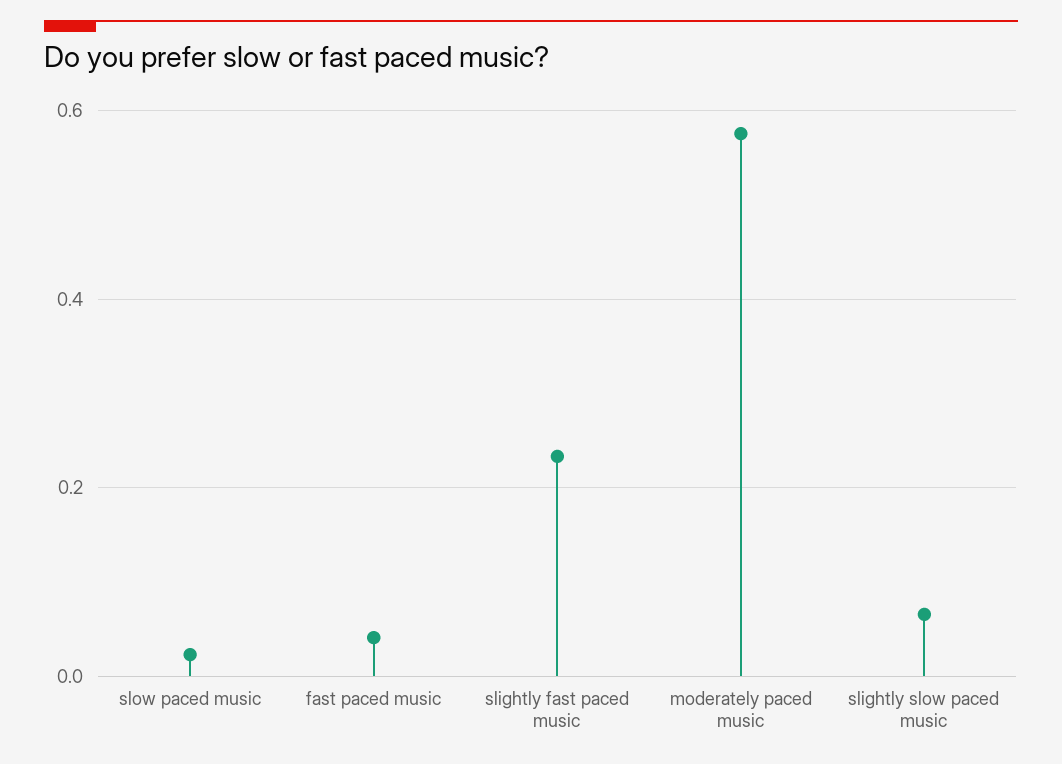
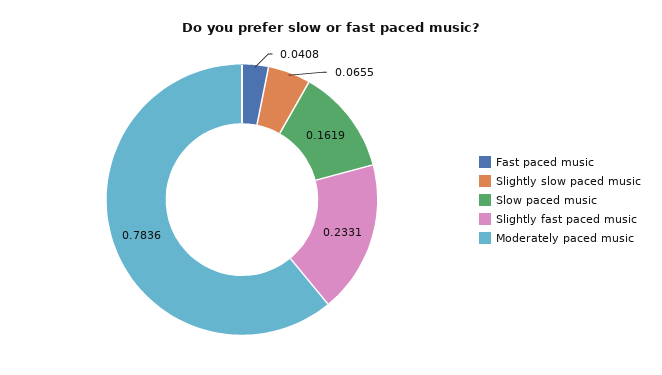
  {
-   "slow paced music": 0.02,
+   "slow paced music": 0.1619,
    "fast paced music": 0.0408,
    "slightly fast paced music": 0.2331,
-   "moderately paced music": 0.58,
+   "moderately paced music": 0.7836,
    "slightly slow paced music": 0.0655
  }

